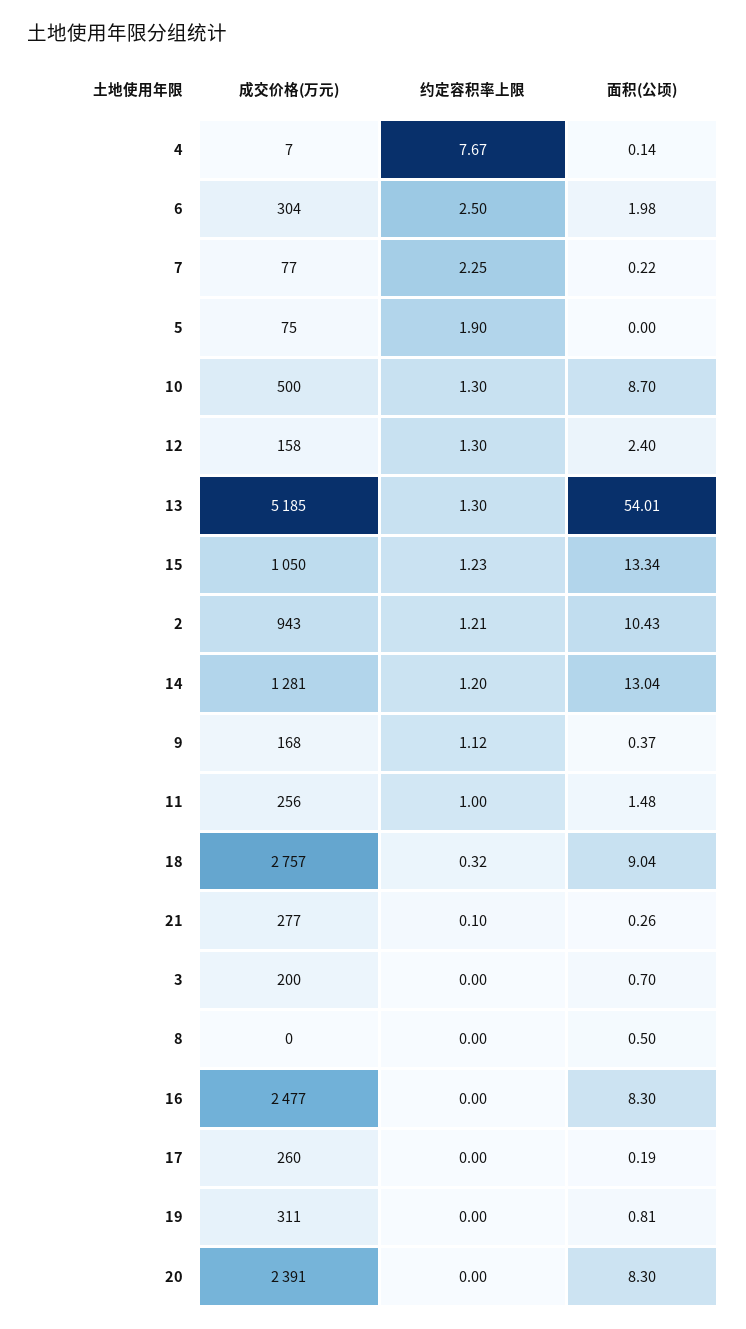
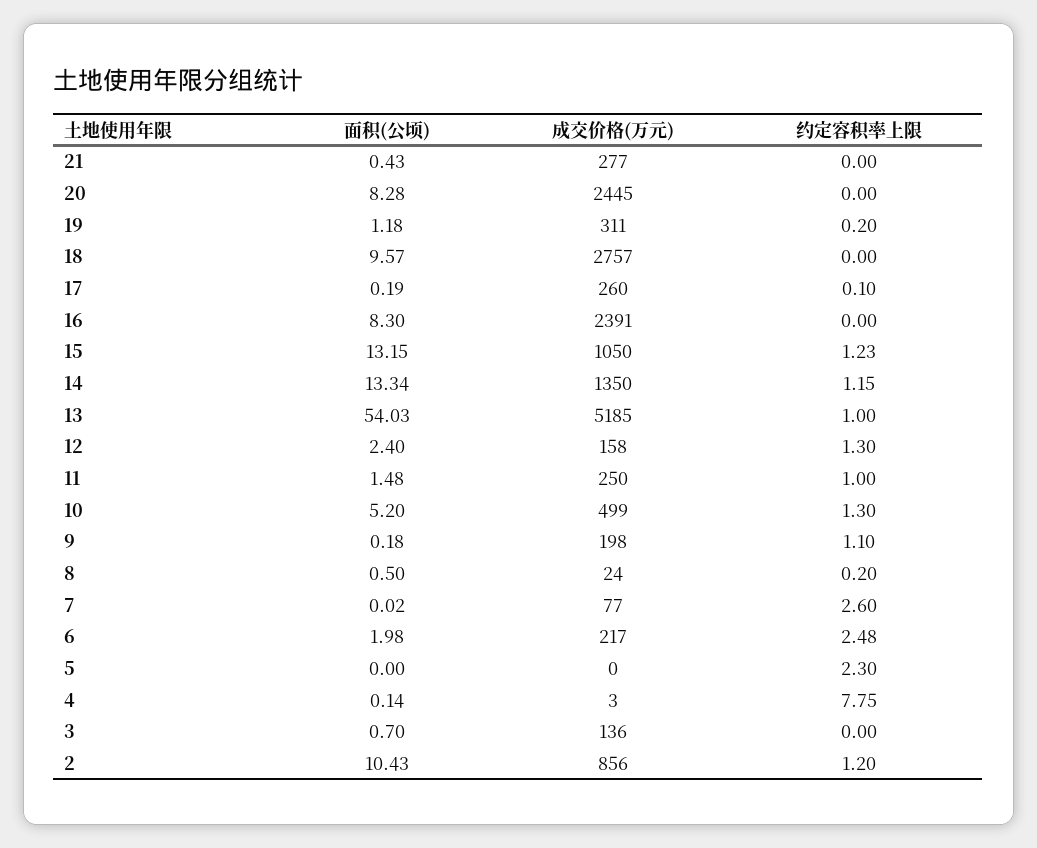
  {
    "成交价格(万元)": {
-     "4": 7,
+     "4": 3,
-     "6": 304,
+     "6": 217,
      "7": 77,
-     "5": 75,
+     "5": 0,
-     "10": 500,
+     "10": 499,
      "12": 158,
      "13": 5185,
      "15": 1050,
-     "2": 943,
+     "2": 856,
-     "14": 1281,
+     "14": 1350,
-     "9": 168,
+     "9": 198,
-     "11": 256,
+     "11": 250,
      "18": 2757,
      "21": 277,
-     "3": 200,
+     "3": 136,
-     "8": 0,
+     "8": 24,
-     "16": 2477,
+     "16": 2391,
      "17": 260,
      "19": 311,
-     "20": 2391
+     "20": 2445
    },
    "约定容积率上限": {
-     "4": 7.67,
+     "4": 7.75,
-     "6": 2.5,
+     "6": 2.48,
-     "7": 2.25,
+     "7": 2.6,
-     "5": 1.9,
+     "5": 2.3,
      "10": 1.3,
      "12": 1.3,
-     "13": 1.3,
+     "13": 1,
      "15": 1.23,
-     "2": 1.21,
+     "2": 1.2,
-     "14": 1.2,
+     "14": 1.15,
-     "9": 1.12,
+     "9": 1.1,
      "11": 1,
-     "18": 0.32,
+     "18": 0,
-     "21": 0.1,
+     "21": 0,
      "3": 0,
-     "8": 0,
+     "8": 0.2,
      "16": 0,
-     "17": 0,
+     "17": 0.1,
-     "19": 0,
+     "19": 0.2,
      "20": 0
    },
    "面积(公顷)": {
      "4": 0.14,
      "6": 1.98,
-     "7": 0.22,
+     "7": 0.02,
      "5": 0,
-     "10": 8.7,
+     "10": 5.2,
      "12": 2.4,
-     "13": 54.01,
+     "13": 54.03,
-     "15": 13.34,
+     "15": 13.15,
      "2": 10.43,
-     "14": 13.04,
+     "14": 13.34,
-     "9": 0.37,
+     "9": 0.18,
      "11": 1.48,
-     "18": 9.04,
+     "18": 9.57,
-     "21": 0.26,
+     "21": 0.43,
      "3": 0.7,
      "8": 0.5,
      "16": 8.3,
      "17": 0.19,
-     "19": 0.81,
+     "19": 1.18,
-     "20": 8.3
+     "20": 8.28
    }
  }

